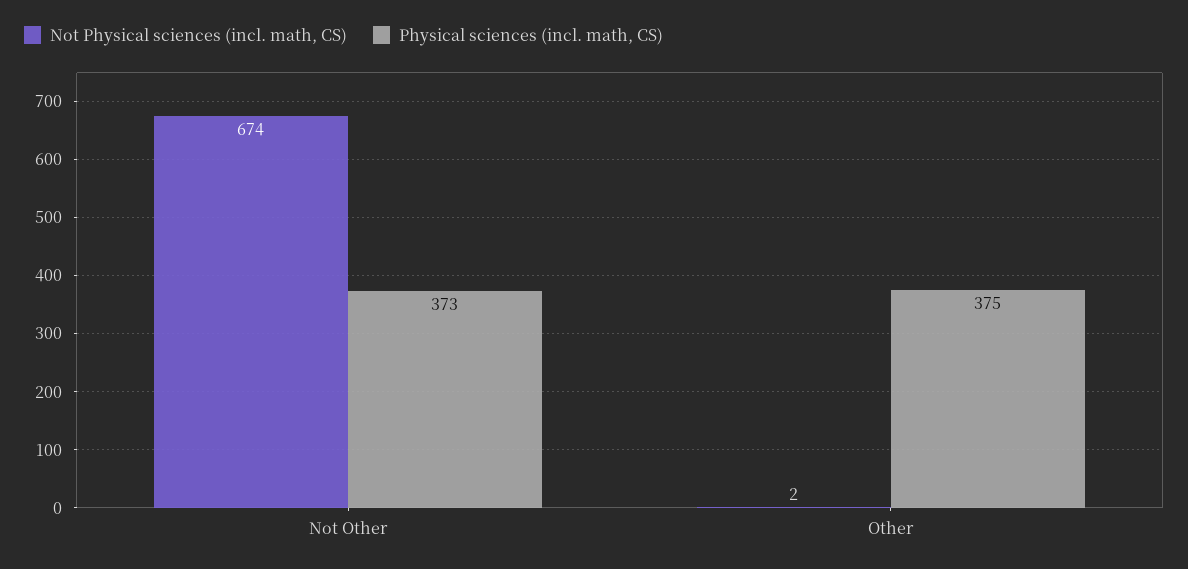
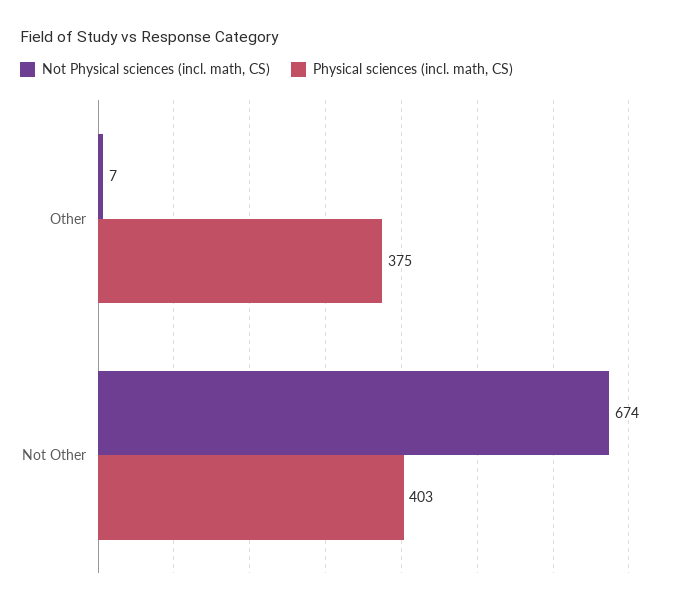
  {
    "Not Physical sciences (incl. math, CS)": {
      "Not Other": 674,
-     "Other": 2
+     "Other": 7
    },
    "Physical sciences (incl. math, CS)": {
-     "Not Other": 373,
+     "Not Other": 403,
      "Other": 375
    }
  }

